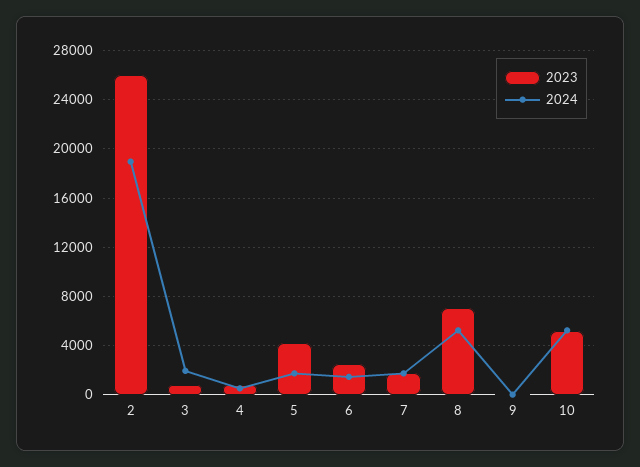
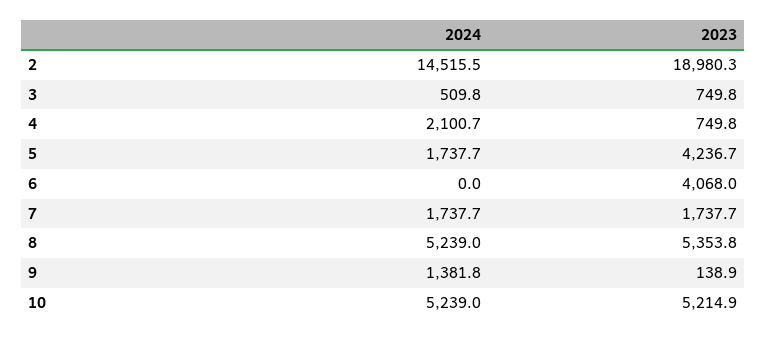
  {
    "2023": {
-     "2": 26000,
+     "2": 18980.3,
      "3": 749.8,
      "4": 749.8,
      "5": 4236.7,
-     "6": 2500,
+     "6": 4068,
      "7": 1737.7,
-     "8": 7000,
+     "8": 5353.8,
      "9": 138.9,
      "10": 5214.9
    },
    "2024": {
-     "2": 19000,
+     "2": 14515.5,
-     "3": 2000,
+     "3": 509.8,
-     "4": 500,
+     "4": 2100.7,
      "5": 1737.7,
-     "6": 1500,
+     "6": 0,
      "7": 1737.7,
      "8": 5239,
-     "9": 0,
+     "9": 1381.8,
      "10": 5239
    }
  }

